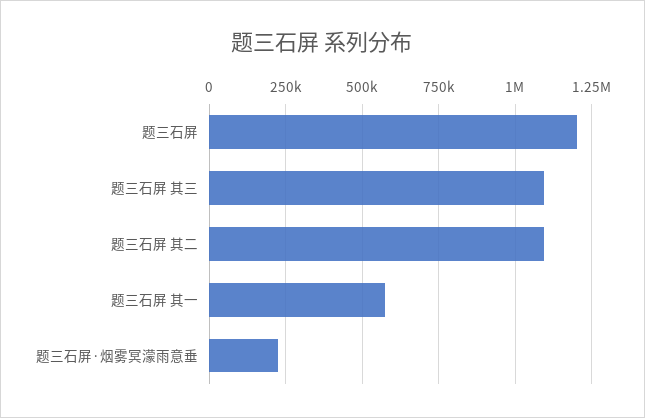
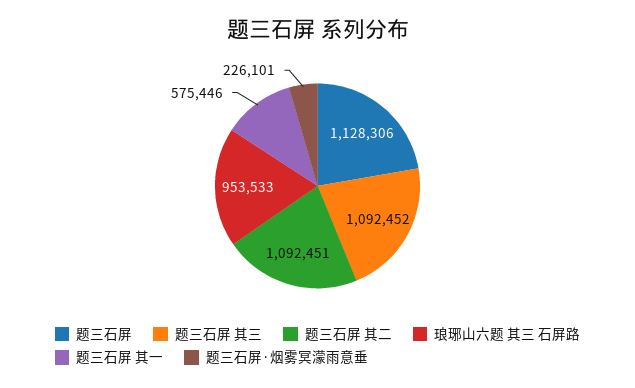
  {
-   "题三石屏": 1200000,
+   "题三石屏": 1128306,
    "题三石屏 其三": 1092452,
    "题三石屏 其二": 1092451,
    "题三石屏 其一": 575446,
-   "题三石屏·烟雾冥濛雨意垂": 226101
+   "题三石屏·烟雾冥濛雨意垂": 226101,
+   "琅琊山六题 其三 石屏路": 953533
  }

